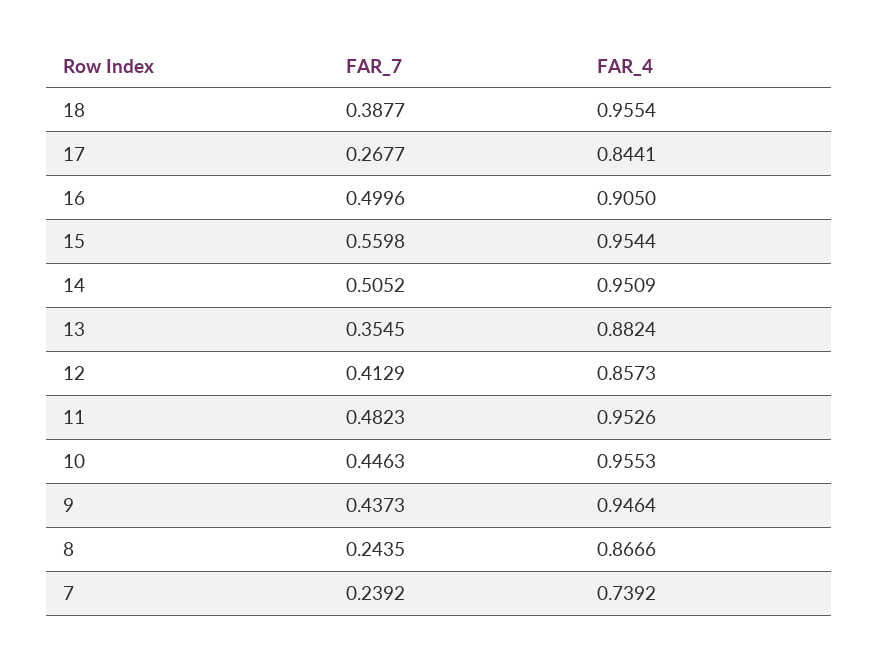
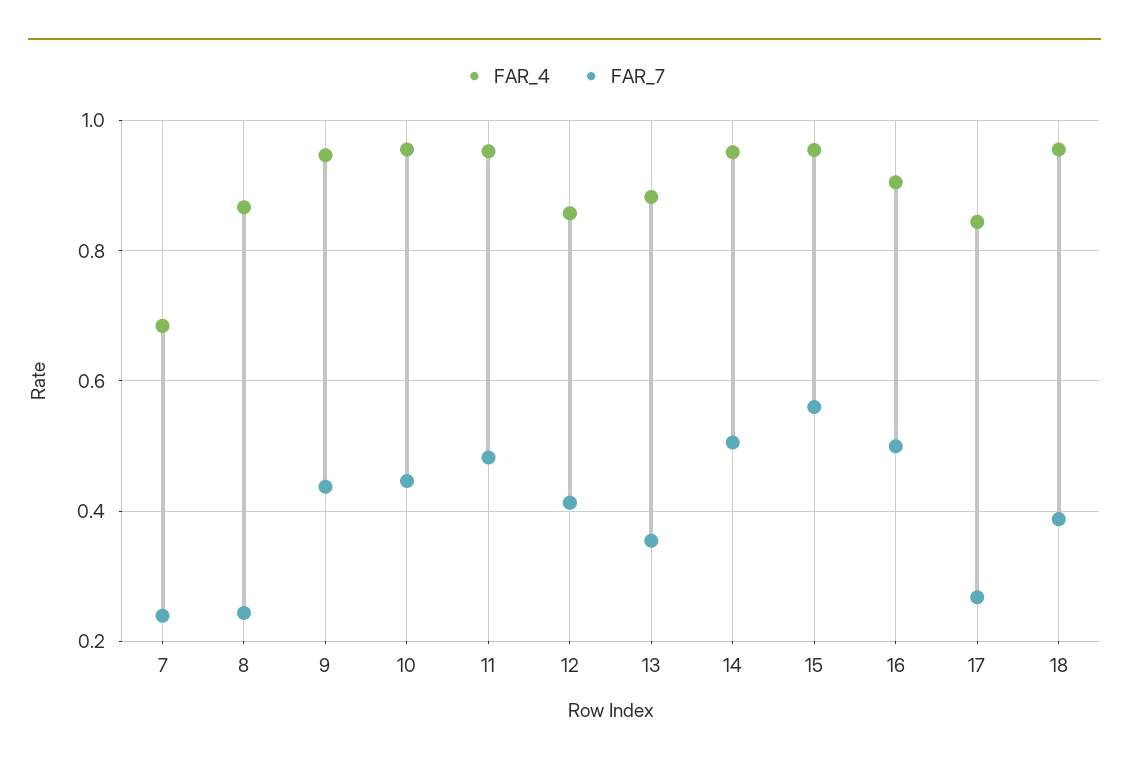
  {
    "FAR_7": {
      "18": 0.3877,
      "17": 0.2677,
      "16": 0.4996,
      "15": 0.5598,
      "14": 0.5052,
      "13": 0.3545,
      "12": 0.4129,
      "11": 0.4823,
      "10": 0.4463,
      "9": 0.4373,
      "8": 0.2435,
      "7": 0.2392
    },
    "FAR_4": {
      "18": 0.9554,
      "17": 0.8441,
      "16": 0.905,
      "15": 0.9544,
      "14": 0.9509,
      "13": 0.8824,
      "12": 0.8573,
      "11": 0.9526,
      "10": 0.9553,
      "9": 0.9464,
      "8": 0.8666,
-     "7": 0.7392
+     "7": 0.68
    }
  }

